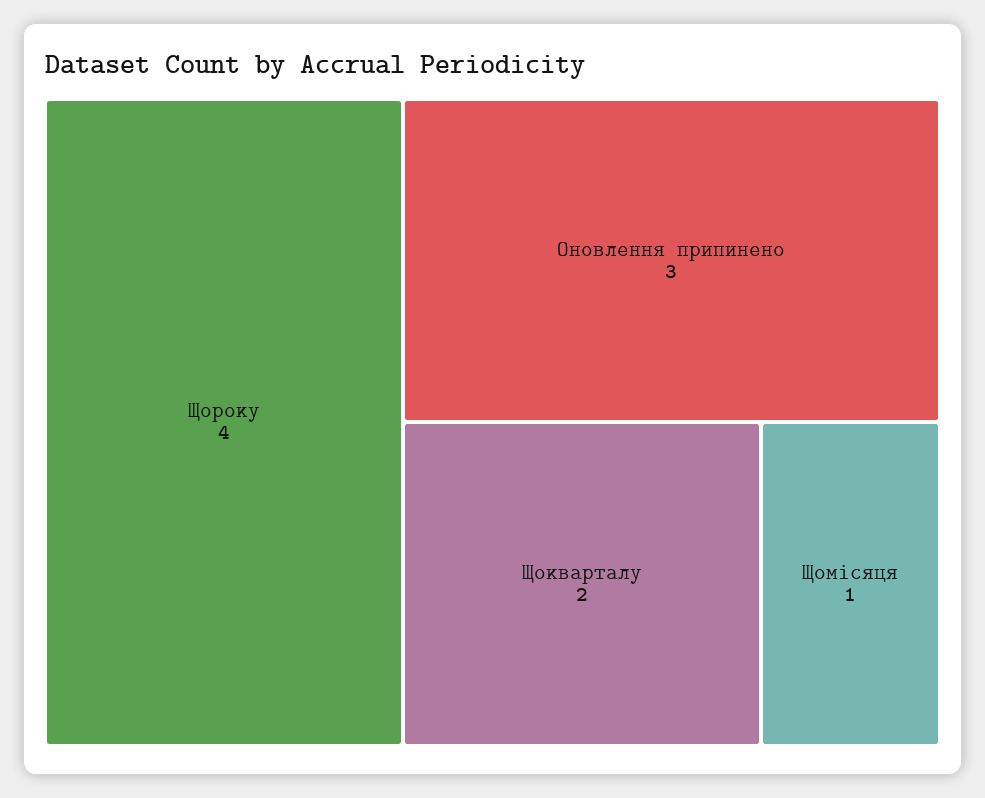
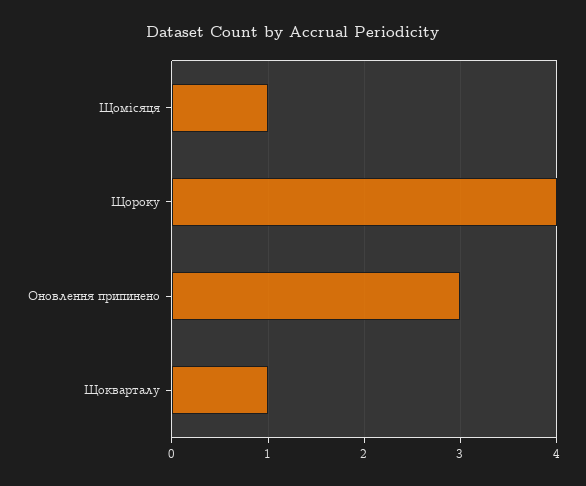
  {
    "Щороку": 4,
    "Оновлення припинено": 3,
-   "Щокварталу": 2,
+   "Щокварталу": 1,
    "Щомісяця": 1
  }

